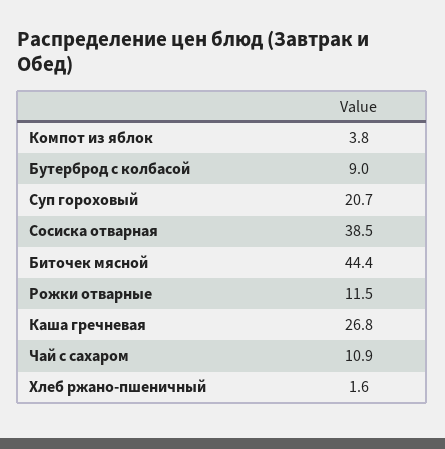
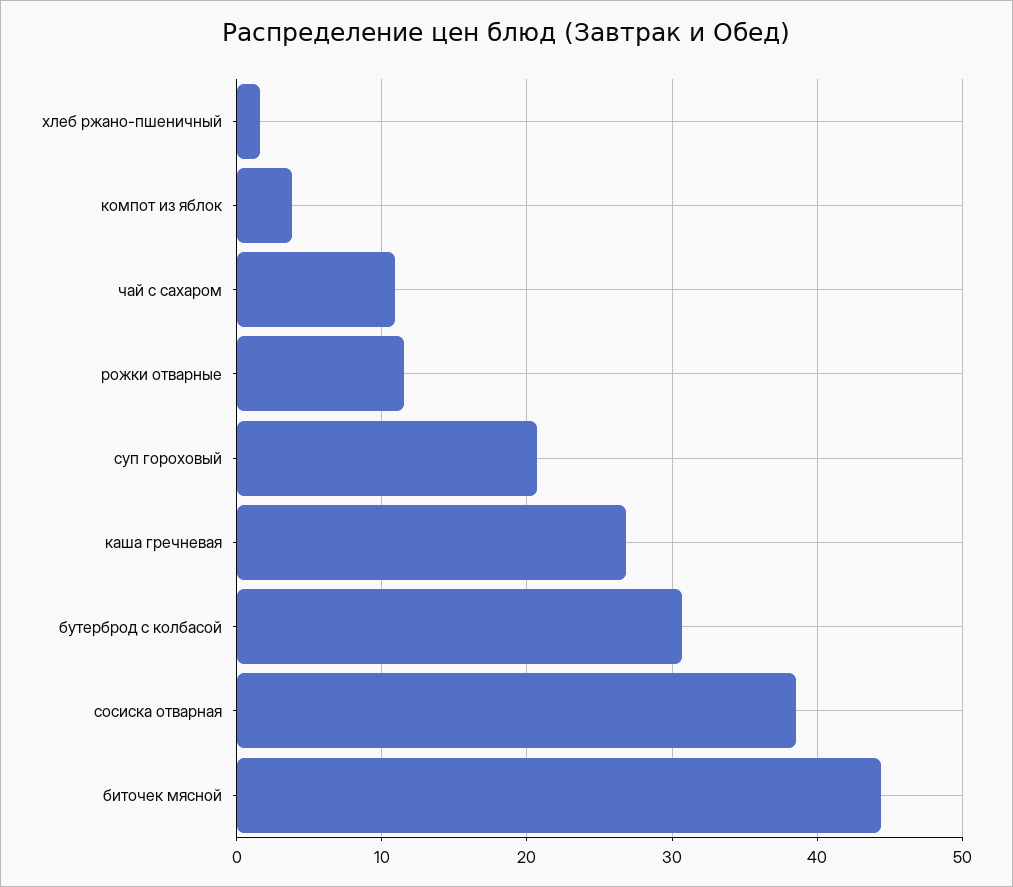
  {
    "Компот из яблок": 3.8,
-   "Бутерброд с колбасой": 9,
+   "Бутерброд с колбасой": 31,
    "Суп гороховый": 20.7,
    "Сосиска отварная": 38.5,
    "Биточек мясной": 44.4,
    "Рожки отварные": 11.5,
    "Каша гречневая": 26.8,
    "Чай с сахаром": 10.9,
    "Хлеб ржано-пшеничный": 1.6
  }

